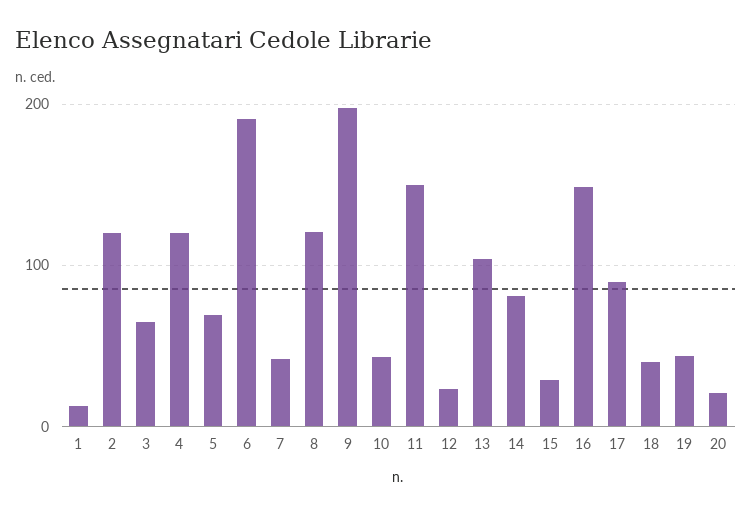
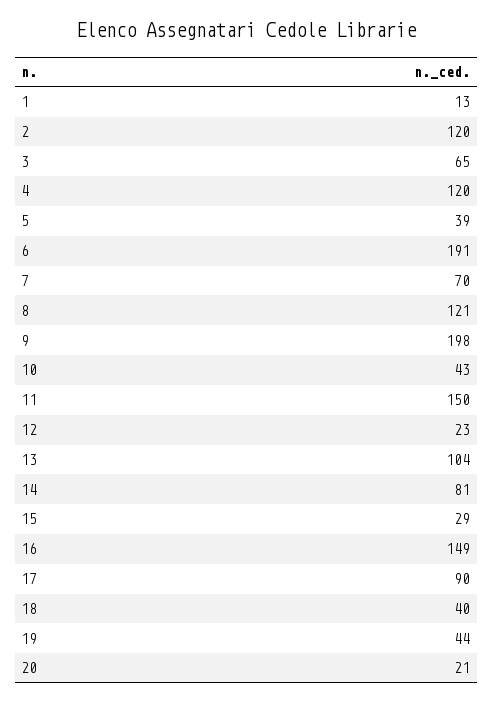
  {
    "1": 13,
    "2": 120,
    "3": 65,
    "4": 120,
-   "5": 70,
+   "5": 39,
    "6": 191,
-   "7": 40,
+   "7": 70,
    "8": 121,
    "9": 198,
    "10": 43,
    "11": 150,
    "12": 23,
    "13": 104,
    "14": 81,
    "15": 29,
    "16": 149,
    "17": 90,
    "18": 40,
    "19": 44,
    "20": 21
  }

